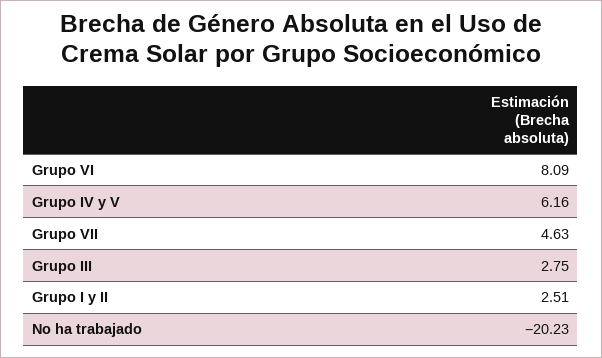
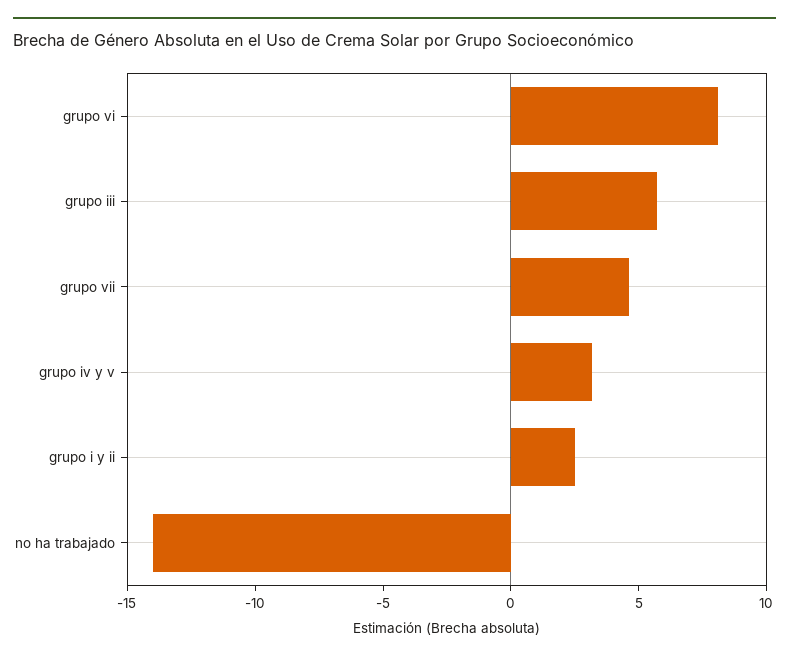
  {
    "Grupo VI": 8.09,
-   "Grupo IV y V": 6.16,
+   "Grupo IV y V": 3,
    "Grupo VII": 4.63,
-   "Grupo III": 2.75,
+   "Grupo III": 6,
    "Grupo I y II": 2.51,
-   "No ha trabajado": -20.23
+   "No ha trabajado": -14
  }

